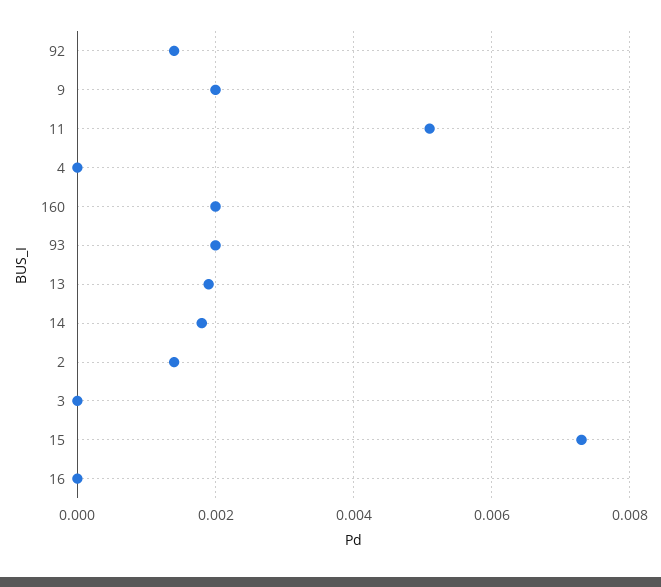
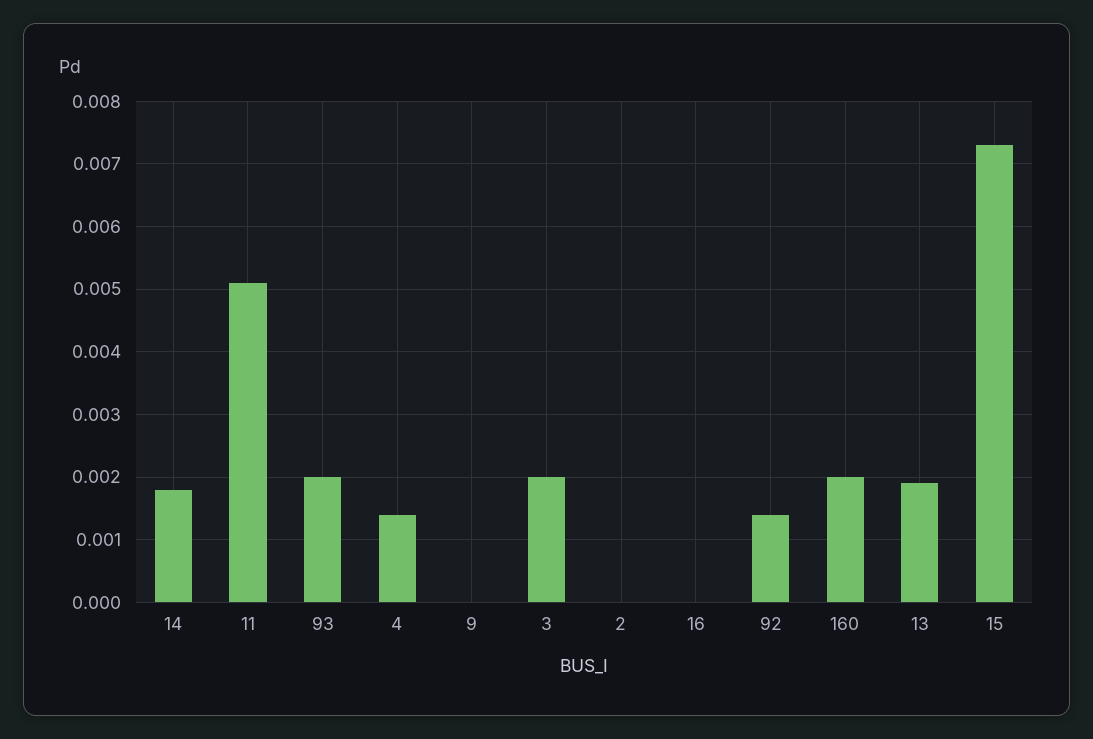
  {
    "92": 0.0014,
-   "9": 0.002,
+   "9": 0,
    "11": 0.0051,
-   "4": 0,
+   "4": 0.0014,
    "160": 0.002,
    "93": 0.002,
    "13": 0.0019,
    "14": 0.0018,
-   "2": 0.0015,
+   "2": 0,
-   "3": 0,
+   "3": 0.002,
    "15": 0.0073,
    "16": 0
  }

